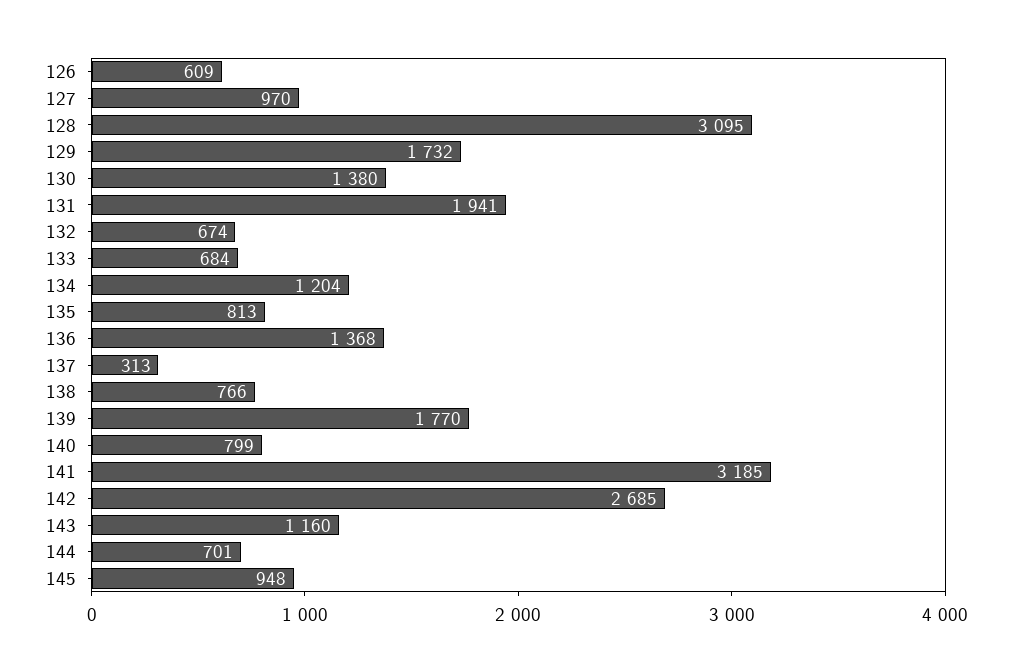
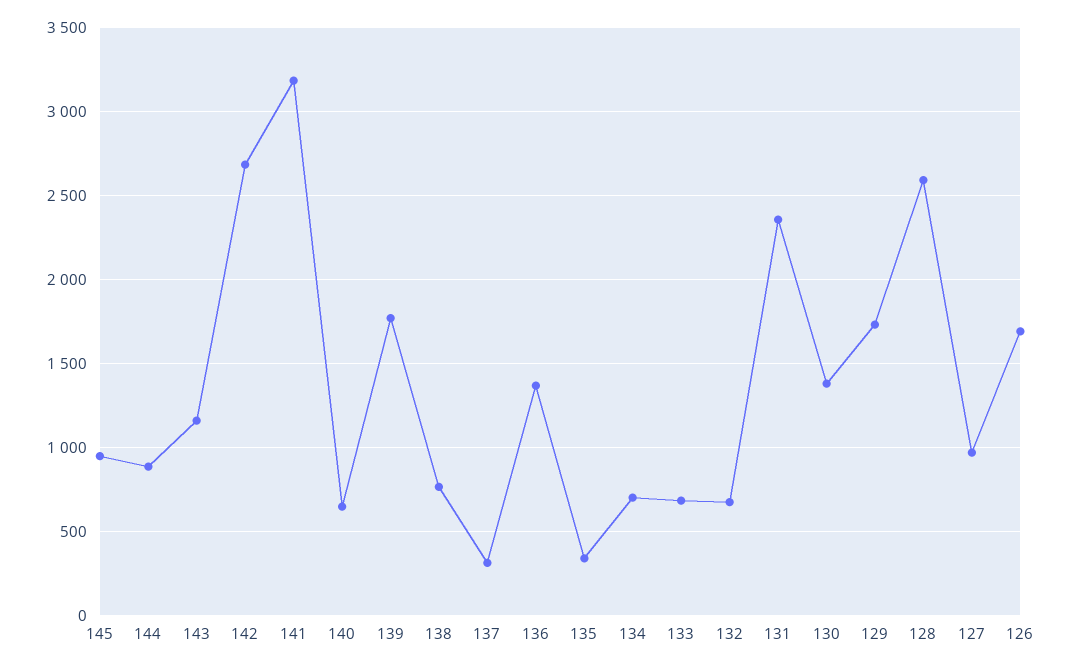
  {
-   "126": 609,
+   "126": 1700,
    "127": 970,
-   "128": 3095,
+   "128": 2600,
    "129": 1732,
    "130": 1380,
-   "131": 1941,
+   "131": 2350,
    "132": 674,
    "133": 684,
-   "134": 1204,
+   "134": 700,
-   "135": 813,
+   "135": 350,
    "136": 1368,
    "137": 313,
    "138": 766,
    "139": 1770,
-   "140": 799,
+   "140": 650,
    "141": 3185,
    "142": 2685,
    "143": 1160,
-   "144": 701,
+   "144": 900,
    "145": 948
  }

